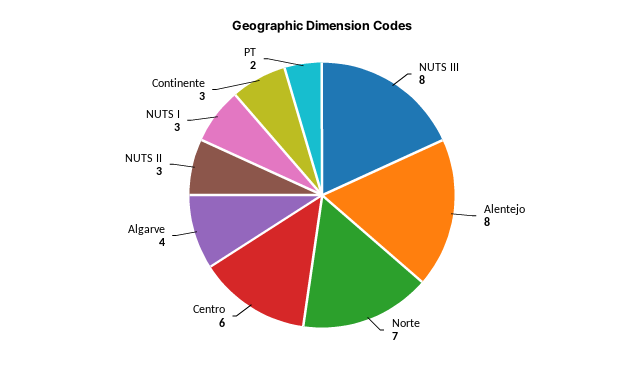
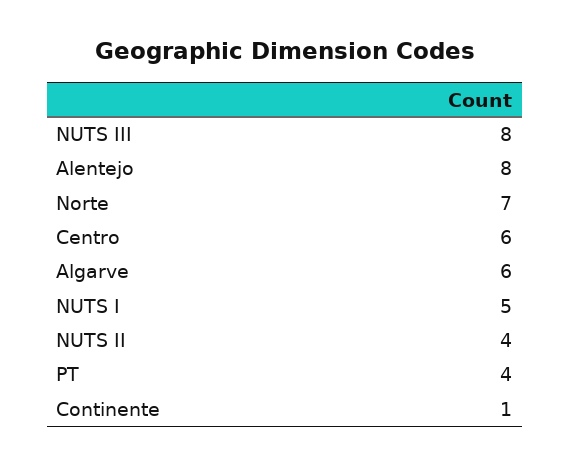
  {
    "NUTS III": 8,
    "Alentejo": 8,
    "Norte": 7,
    "Centro": 6,
-   "Algarve": 4,
+   "Algarve": 6,
-   "NUTS II": 3,
+   "NUTS II": 4,
-   "NUTS I": 3,
+   "NUTS I": 5,
-   "Continente": 3,
+   "Continente": 1,
-   "PT": 2
+   "PT": 4
  }

